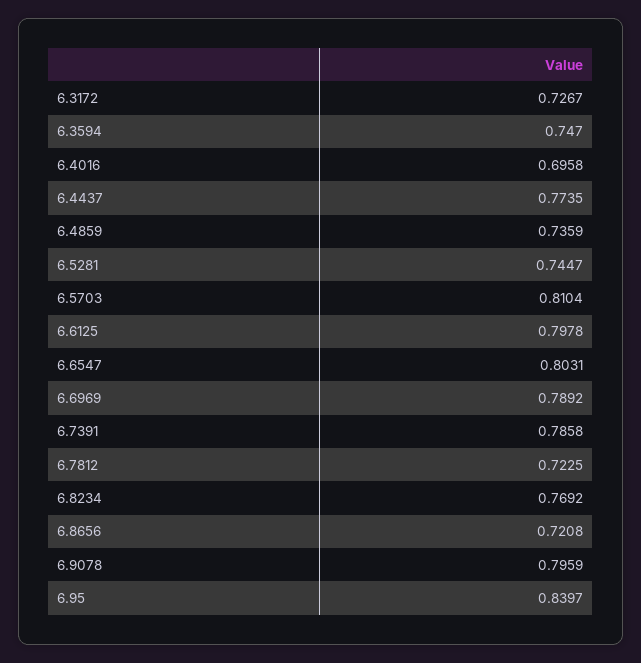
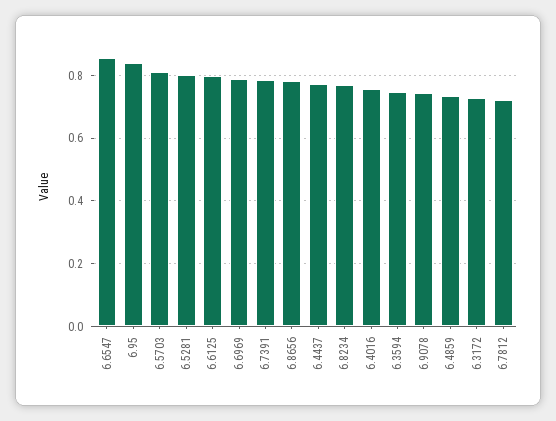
  {
    "6.3172": 0.7267,
    "6.3594": 0.747,
-   "6.4016": 0.6958,
+   "6.4016": 0.76,
    "6.4437": 0.7735,
    "6.4859": 0.7359,
-   "6.5281": 0.7447,
+   "6.5281": 0.8,
    "6.5703": 0.8104,
    "6.6125": 0.7978,
-   "6.6547": 0.8031,
+   "6.6547": 0.86,
    "6.6969": 0.7892,
    "6.7391": 0.7858,
    "6.7812": 0.7225,
    "6.8234": 0.7692,
-   "6.8656": 0.7208,
+   "6.8656": 0.78,
-   "6.9078": 0.7959,
+   "6.9078": 0.74,
    "6.95": 0.8397
  }

